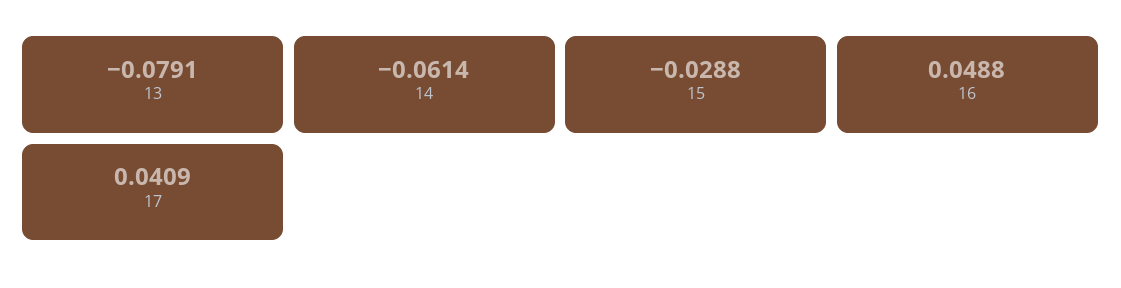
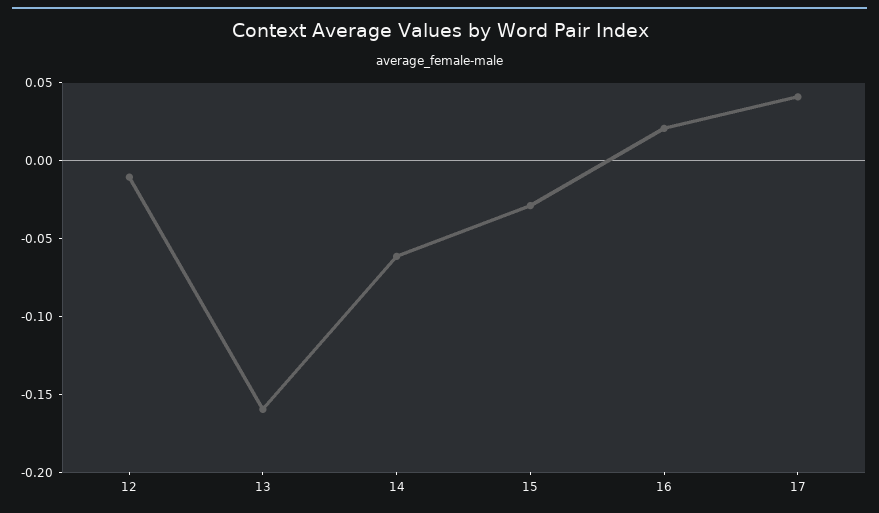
  {
-   "13": -0.0791,
+   "13": -0.16,
    "14": -0.0614,
    "15": -0.0288,
-   "16": 0.0488,
+   "16": 0.02,
-   "17": 0.0409
+   "17": 0.0409,
+   "12": -0.01
  }

